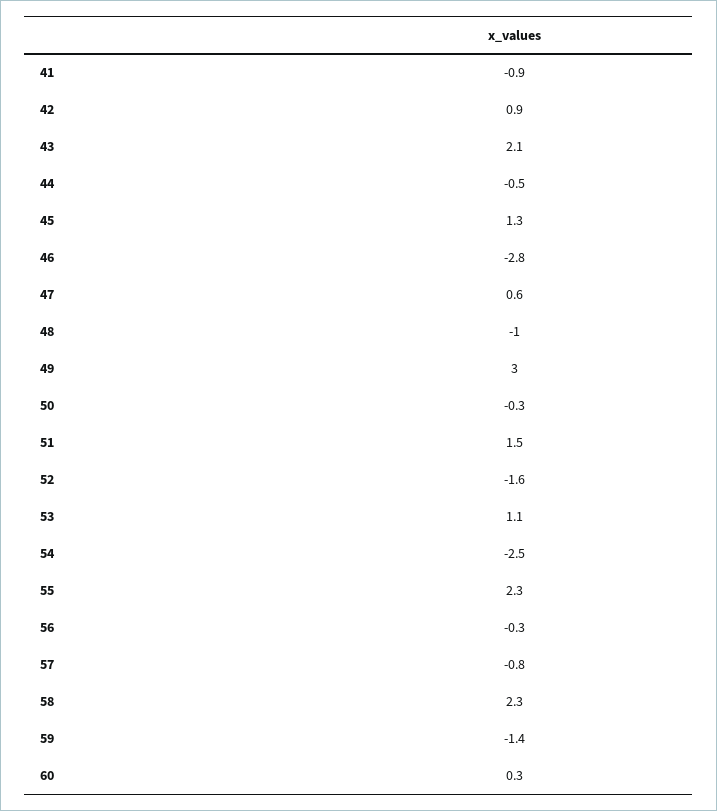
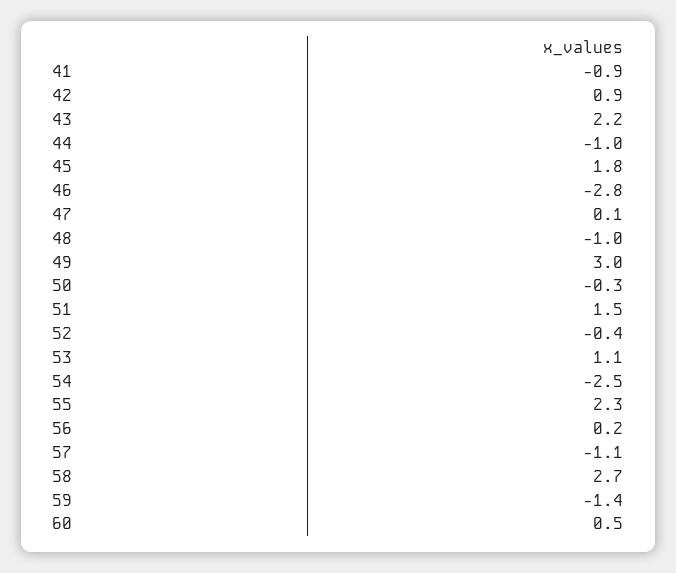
  {
    "41": -0.9,
    "42": 0.9,
-   "43": 2.1,
+   "43": 2.2,
-   "44": -0.5,
+   "44": -1,
-   "45": 1.3,
+   "45": 1.8,
    "46": -2.8,
-   "47": 0.6,
+   "47": 0.1,
    "48": -1,
    "49": 3,
    "50": -0.3,
    "51": 1.5,
-   "52": -1.6,
+   "52": -0.4,
    "53": 1.1,
    "54": -2.5,
    "55": 2.3,
-   "56": -0.3,
+   "56": 0.2,
-   "57": -0.8,
+   "57": -1.1,
-   "58": 2.3,
+   "58": 2.7,
    "59": -1.4,
-   "60": 0.3
+   "60": 0.5
  }

